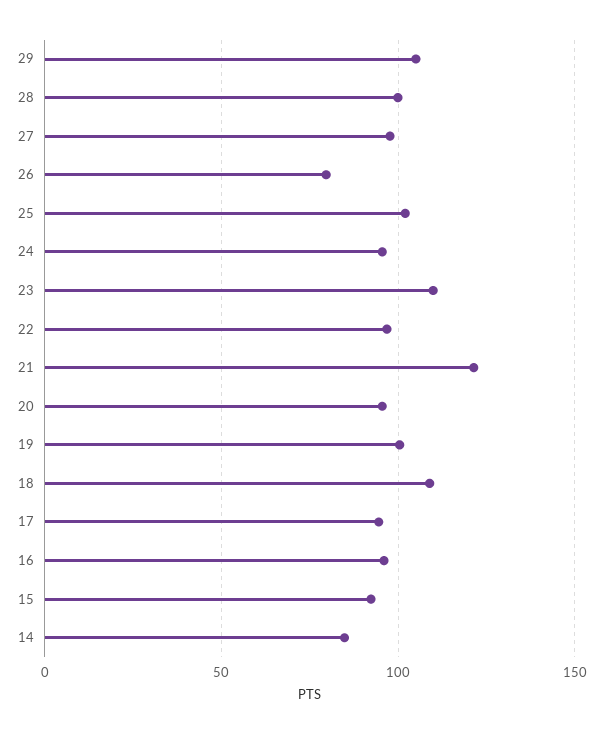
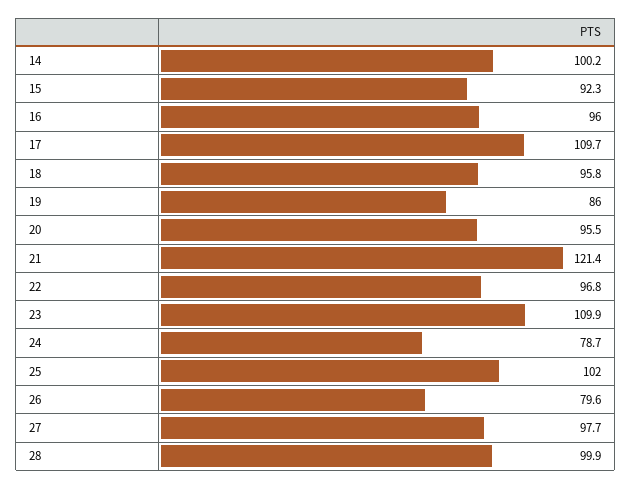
  {
-   "29": 105,
    "28": 99.9,
    "27": 97.7,
    "26": 79.6,
    "25": 102,
-   "24": 95,
+   "24": 78.7,
    "23": 109.9,
    "22": 96.8,
    "21": 121.4,
    "20": 95.5,
-   "19": 100,
+   "19": 86,
-   "18": 110,
+   "18": 95.8,
-   "17": 95,
+   "17": 109.7,
    "16": 96,
    "15": 92.3,
-   "14": 85
+   "14": 100.2
  }

